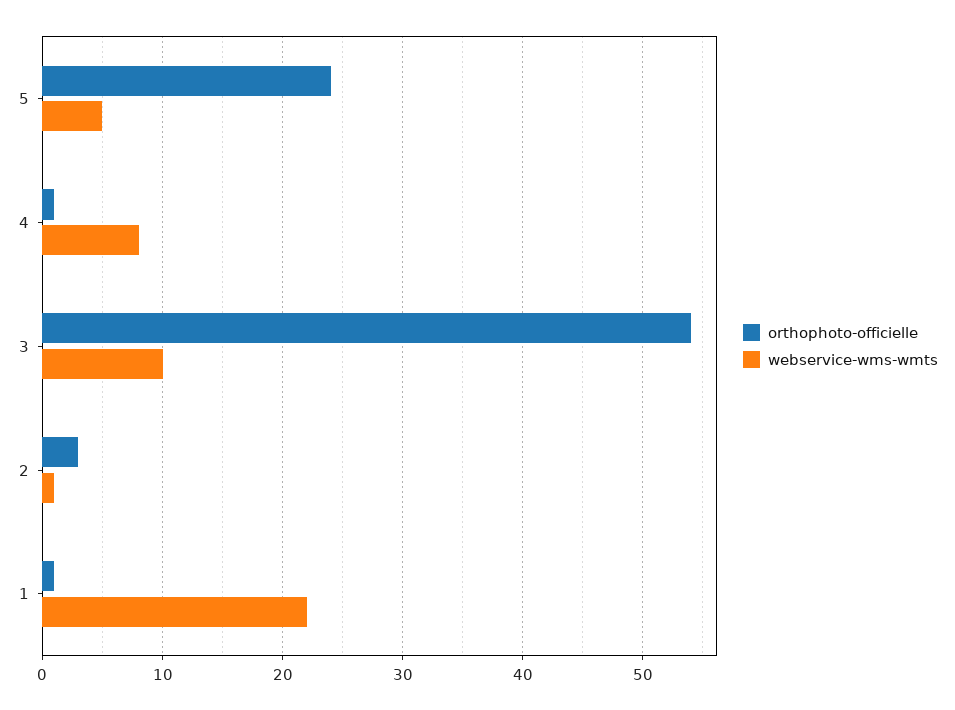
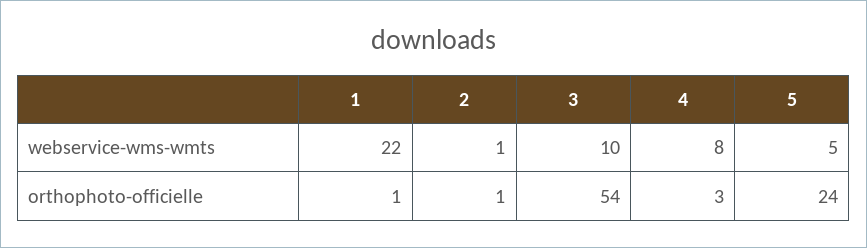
  {
    "orthophoto-officielle": {
      "5": 24,
-     "4": 1,
+     "4": 3,
      "3": 54,
-     "2": 3,
+     "2": 1,
      "1": 1
    },
    "webservice-wms-wmts": {
      "5": 5,
      "4": 8,
      "3": 10,
      "2": 1,
      "1": 22
    }
  }

